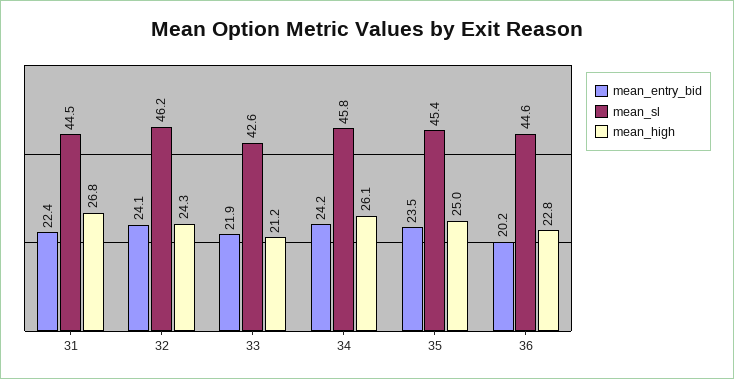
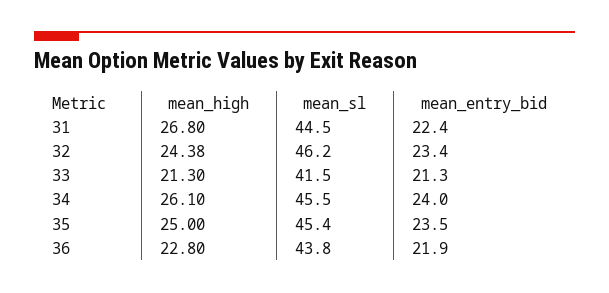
  {
    "mean_entry_bid": {
      "31": 22.4,
-     "32": 24.1,
+     "32": 23.4,
-     "33": 21.9,
+     "33": 21.3,
-     "34": 24.2,
+     "34": 24,
      "35": 23.5,
-     "36": 20.2
+     "36": 21.9
    },
    "mean_sl": {
      "31": 44.5,
      "32": 46.2,
-     "33": 42.6,
+     "33": 41.5,
-     "34": 45.8,
+     "34": 45.5,
      "35": 45.4,
-     "36": 44.6
+     "36": 43.8
    },
    "mean_high": {
      "31": 26.8,
-     "32": 24.3,
+     "32": 24.38,
-     "33": 21.2,
+     "33": 21.3,
      "34": 26.1,
      "35": 25,
      "36": 22.8
    }
  }

